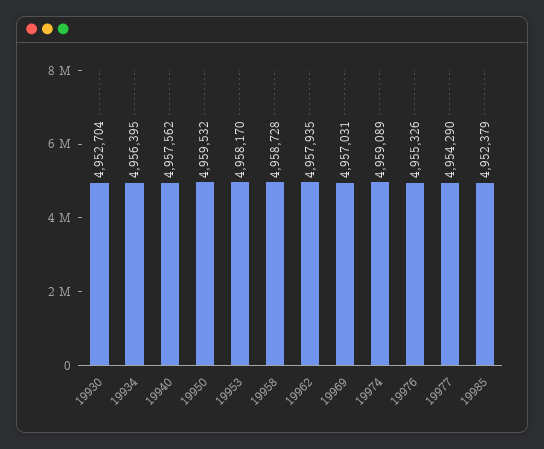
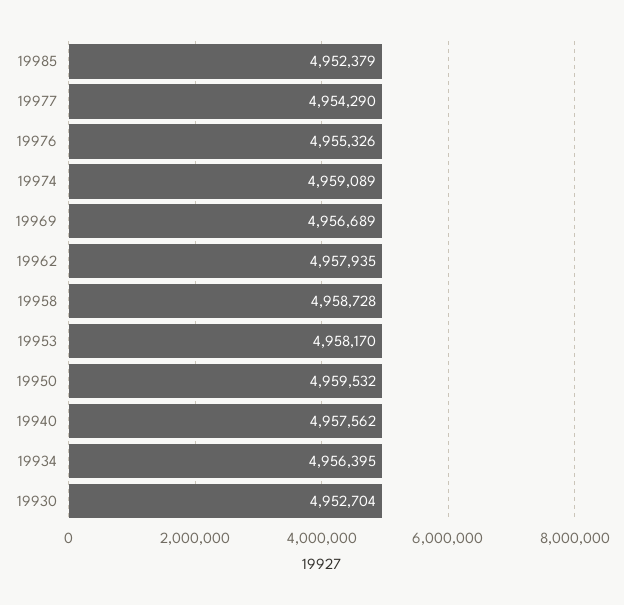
  {
    "19930": 4952704,
    "19934": 4956395,
    "19940": 4957562,
    "19950": 4959532,
    "19953": 4958170,
    "19958": 4958728,
    "19962": 4957935,
-   "19969": 4957031,
+   "19969": 4956689,
    "19974": 4959089,
    "19976": 4955326,
    "19977": 4954290,
    "19985": 4952379
  }

